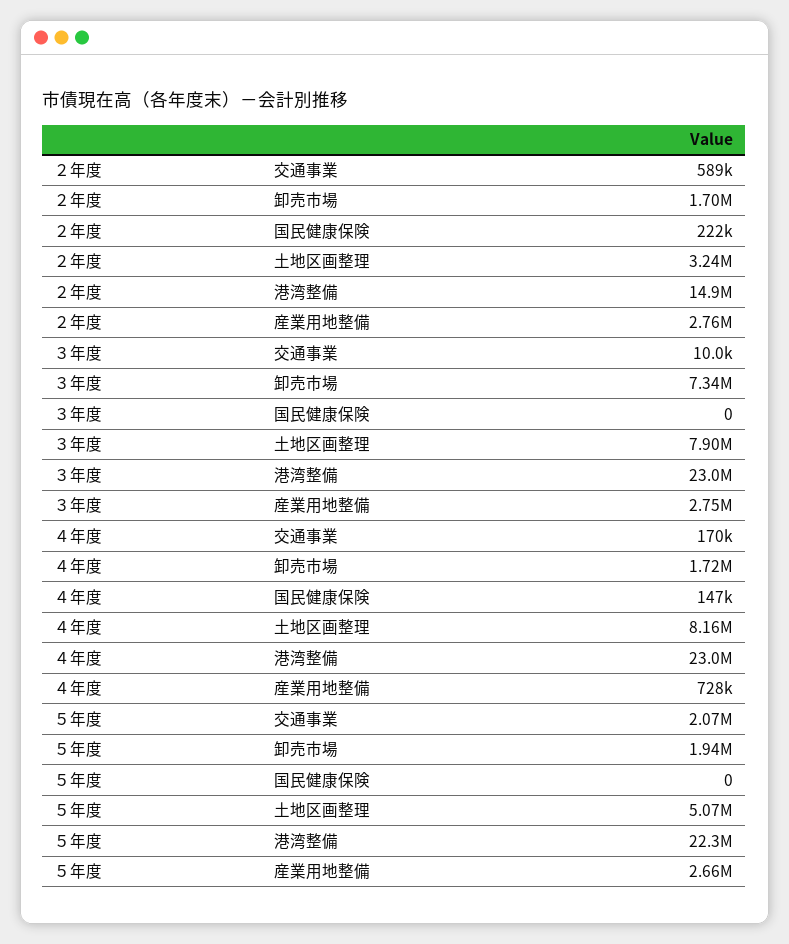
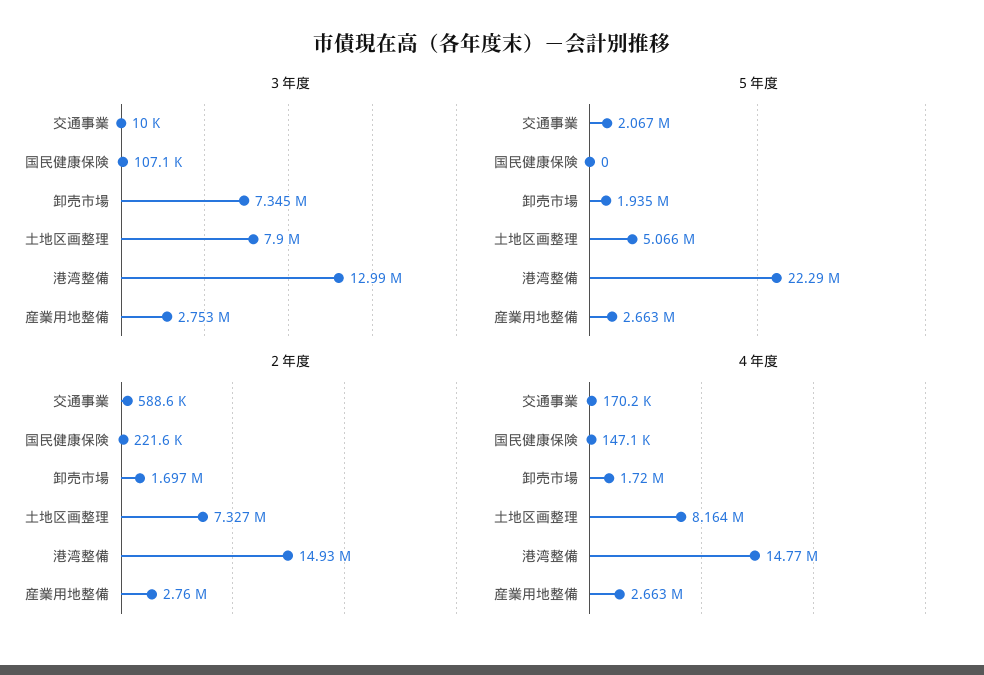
  {
    "２年度": {
      "交通事業": 588600,
      "卸売市場": 1697000,
      "国民健康保険": 221600,
-     "土地区画整理": 3240000,
+     "土地区画整理": 7327000,
      "港湾整備": 14930000,
      "産業用地整備": 2760000
    },
    "３年度": {
      "交通事業": 10000,
      "卸売市場": 7345000,
-     "国民健康保険": 0,
+     "国民健康保険": 107100,
      "土地区画整理": 7900000,
-     "港湾整備": 23000000,
+     "港湾整備": 12990000,
      "産業用地整備": 2753000
    },
    "４年度": {
      "交通事業": 170200,
      "卸売市場": 1720000,
      "国民健康保険": 147100,
      "土地区画整理": 8164000,
-     "港湾整備": 23000000,
+     "港湾整備": 14770000,
-     "産業用地整備": 728000
+     "産業用地整備": 2663000
    },
    "５年度": {
      "交通事業": 2067000,
      "卸売市場": 1935000,
      "国民健康保険": 0,
      "土地区画整理": 5066000,
      "港湾整備": 22290000,
      "産業用地整備": 2663000
    }
  }

